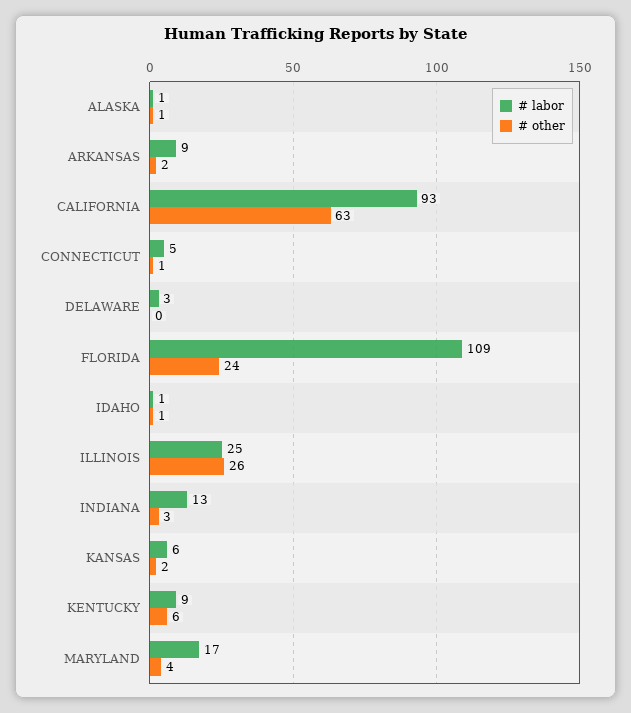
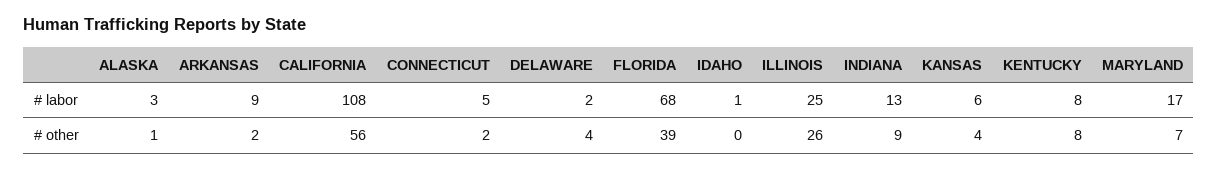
  {
    "# labor": {
-     "ALASKA": 1,
+     "ALASKA": 3,
      "ARKANSAS": 9,
-     "CALIFORNIA": 93,
+     "CALIFORNIA": 108,
      "CONNECTICUT": 5,
-     "DELAWARE": 3,
+     "DELAWARE": 2,
-     "FLORIDA": 109,
+     "FLORIDA": 68,
      "IDAHO": 1,
      "ILLINOIS": 25,
      "INDIANA": 13,
      "KANSAS": 6,
-     "KENTUCKY": 9,
+     "KENTUCKY": 8,
      "MARYLAND": 17
    },
    "# other": {
      "ALASKA": 1,
      "ARKANSAS": 2,
-     "CALIFORNIA": 63,
+     "CALIFORNIA": 56,
-     "CONNECTICUT": 1,
+     "CONNECTICUT": 2,
-     "DELAWARE": 0,
+     "DELAWARE": 4,
-     "FLORIDA": 24,
+     "FLORIDA": 39,
-     "IDAHO": 1,
+     "IDAHO": 0,
      "ILLINOIS": 26,
-     "INDIANA": 3,
+     "INDIANA": 9,
-     "KANSAS": 2,
+     "KANSAS": 4,
-     "KENTUCKY": 6,
+     "KENTUCKY": 8,
-     "MARYLAND": 4
+     "MARYLAND": 7
    }
  }

